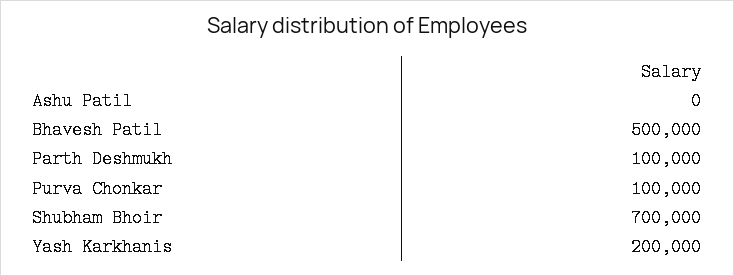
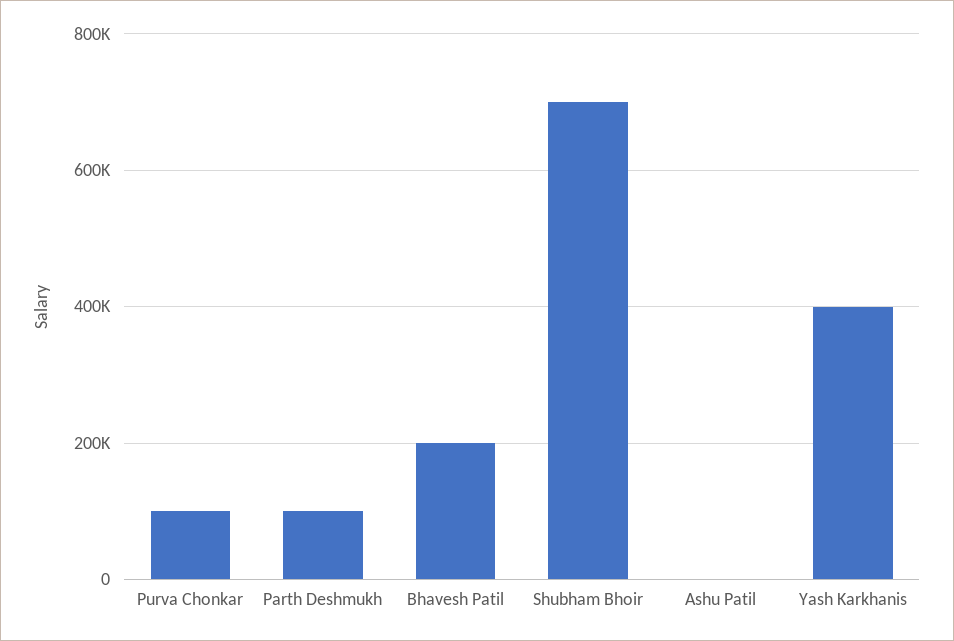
  {
    "Ashu Patil": 0,
-   "Bhavesh Patil": 500000,
+   "Bhavesh Patil": 200000,
    "Parth Deshmukh": 100000,
    "Purva Chonkar": 100000,
    "Shubham Bhoir": 700000,
-   "Yash Karkhanis": 200000
+   "Yash Karkhanis": 400000
  }

